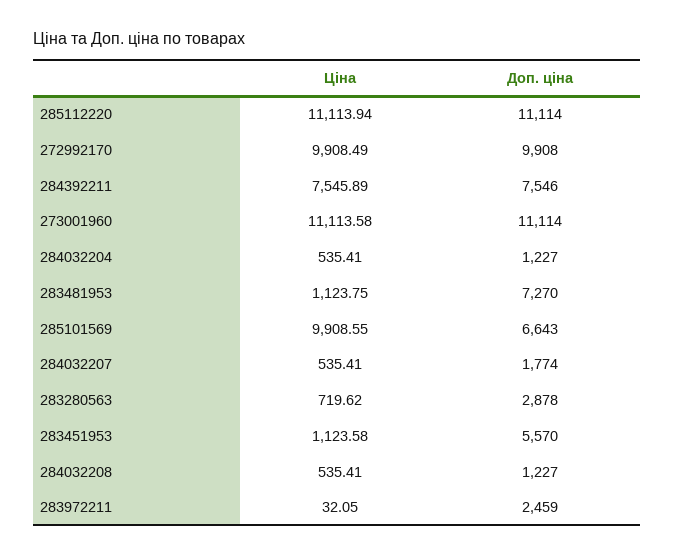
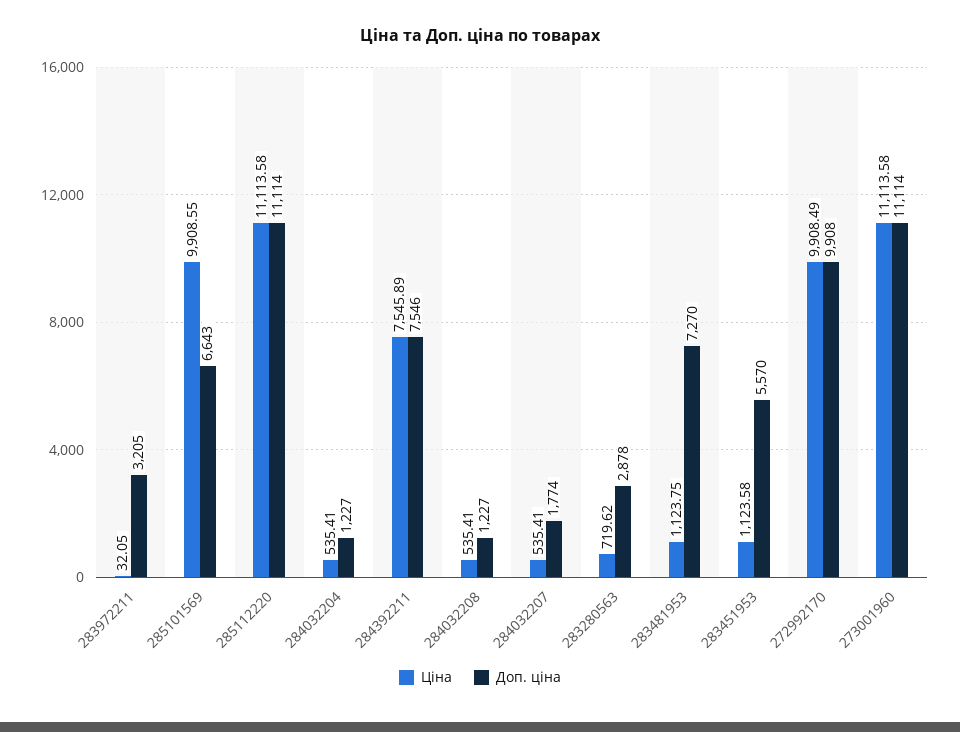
  {
    "Ціна": {
-     "285112220": 11113.94,
+     "285112220": 11113.58,
      "272992170": 9908.49,
      "284392211": 7545.89,
      "273001960": 11113.58,
      "284032204": 535.41,
      "283481953": 1123.75,
      "285101569": 9908.55,
      "284032207": 535.41,
      "283280563": 719.62,
      "283451953": 1123.58,
      "284032208": 535.41,
      "283972211": 32.05
    },
    "Доп. ціна": {
      "285112220": 11114,
      "272992170": 9908,
      "284392211": 7546,
      "273001960": 11114,
      "284032204": 1227,
      "283481953": 7270,
      "285101569": 6643,
      "284032207": 1774,
      "283280563": 2878,
      "283451953": 5570,
      "284032208": 1227,
-     "283972211": 2459
+     "283972211": 3205
    }
  }

